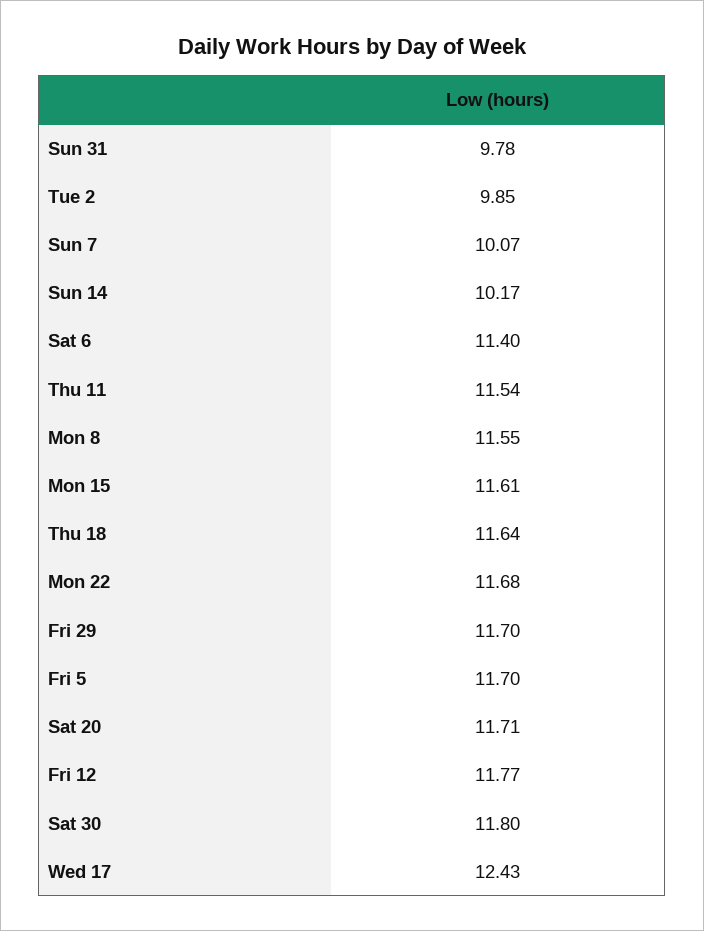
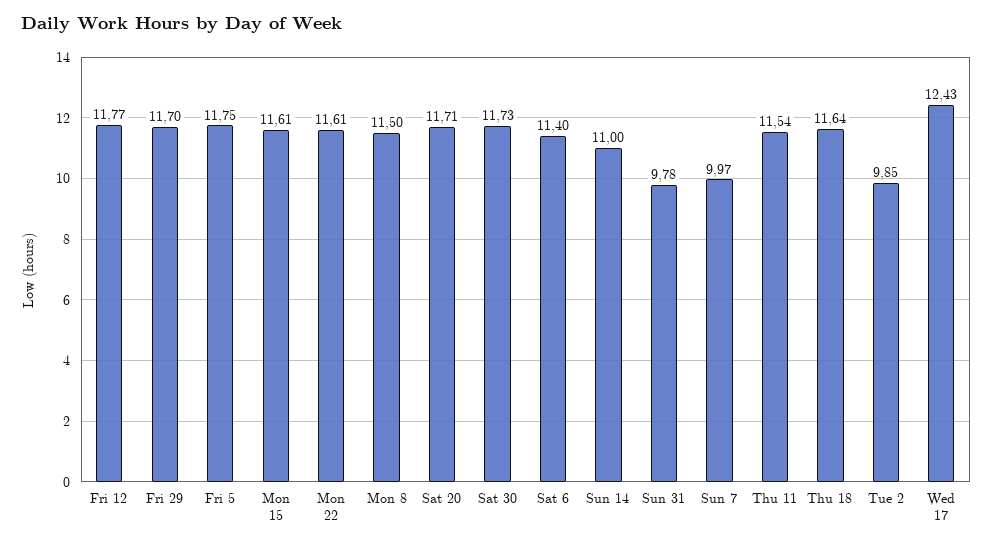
  {
    "Sun 31": 9.78,
    "Tue 2": 9.85,
-   "Sun 7": 10.07,
+   "Sun 7": 9.97,
-   "Sun 14": 10.17,
+   "Sun 14": 11,
    "Sat 6": 11.4,
    "Thu 11": 11.54,
-   "Mon 8": 11.55,
+   "Mon 8": 11.5,
    "Mon 15": 11.61,
    "Thu 18": 11.64,
-   "Mon 22": 11.68,
+   "Mon 22": 11.61,
    "Fri 29": 11.7,
-   "Fri 5": 11.7,
+   "Fri 5": 11.75,
    "Sat 20": 11.71,
    "Fri 12": 11.77,
-   "Sat 30": 11.8,
+   "Sat 30": 11.73,
    "Wed 17": 12.43
  }

